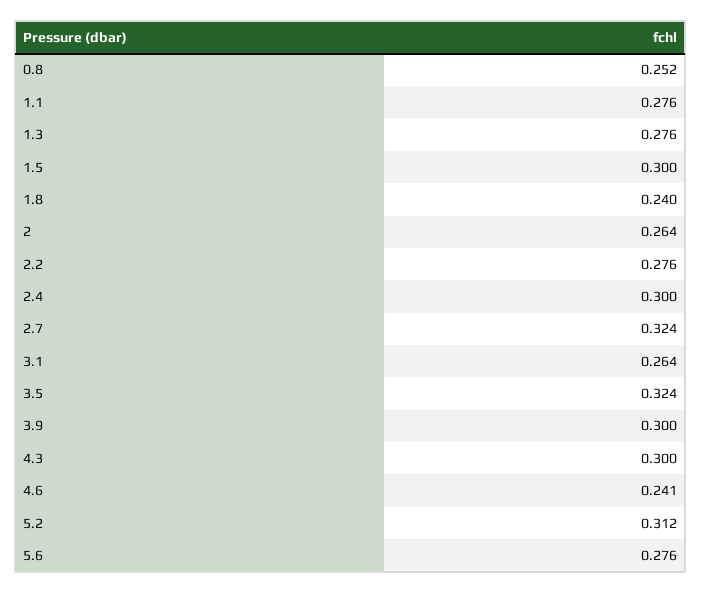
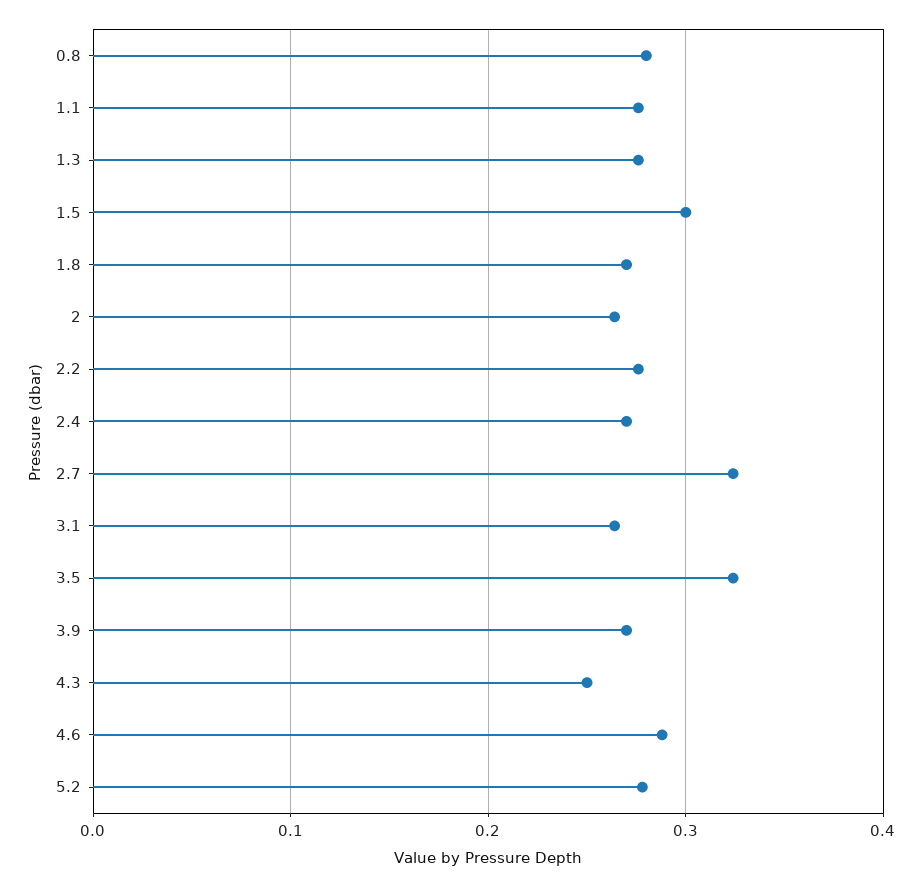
  {
-   "0.8": 0.252,
+   "0.8": 0.28,
    "1.1": 0.276,
    "1.3": 0.276,
    "1.5": 0.3,
-   "1.8": 0.24,
+   "1.8": 0.27,
    "2": 0.264,
    "2.2": 0.276,
-   "2.4": 0.3,
+   "2.4": 0.27,
    "2.7": 0.324,
    "3.1": 0.264,
    "3.5": 0.324,
-   "3.9": 0.3,
+   "3.9": 0.27,
-   "4.3": 0.3,
+   "4.3": 0.25,
-   "4.6": 0.241,
+   "4.6": 0.29,
-   "5.2": 0.312,
+   "5.2": 0.28
-   "5.6": 0.276
  }

